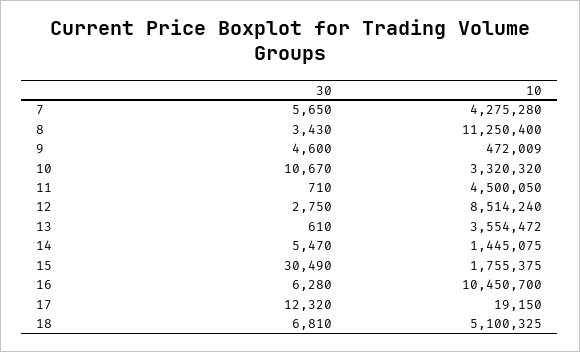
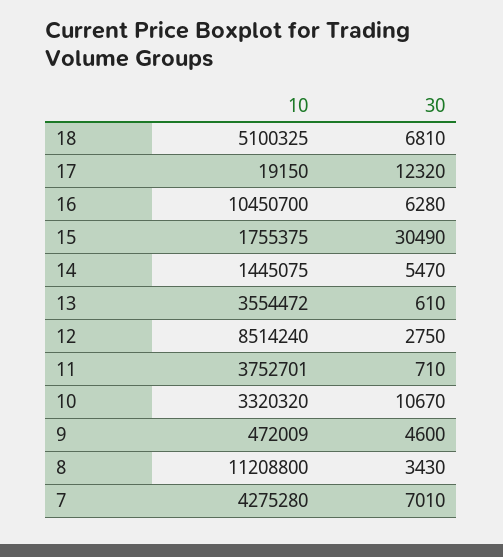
  {
    "30": {
-     "7": 5650,
+     "7": 7010,
      "8": 3430,
      "9": 4600,
      "10": 10670,
      "11": 710,
      "12": 2750,
      "13": 610,
      "14": 5470,
      "15": 30490,
      "16": 6280,
      "17": 12320,
      "18": 6810
    },
    "10": {
      "7": 4275280,
-     "8": 11250400,
+     "8": 11208800,
      "9": 472009,
      "10": 3320320,
-     "11": 4500050,
+     "11": 3752701,
      "12": 8514240,
      "13": 3554472,
      "14": 1445075,
      "15": 1755375,
      "16": 10450700,
      "17": 19150,
      "18": 5100325
    }
  }

